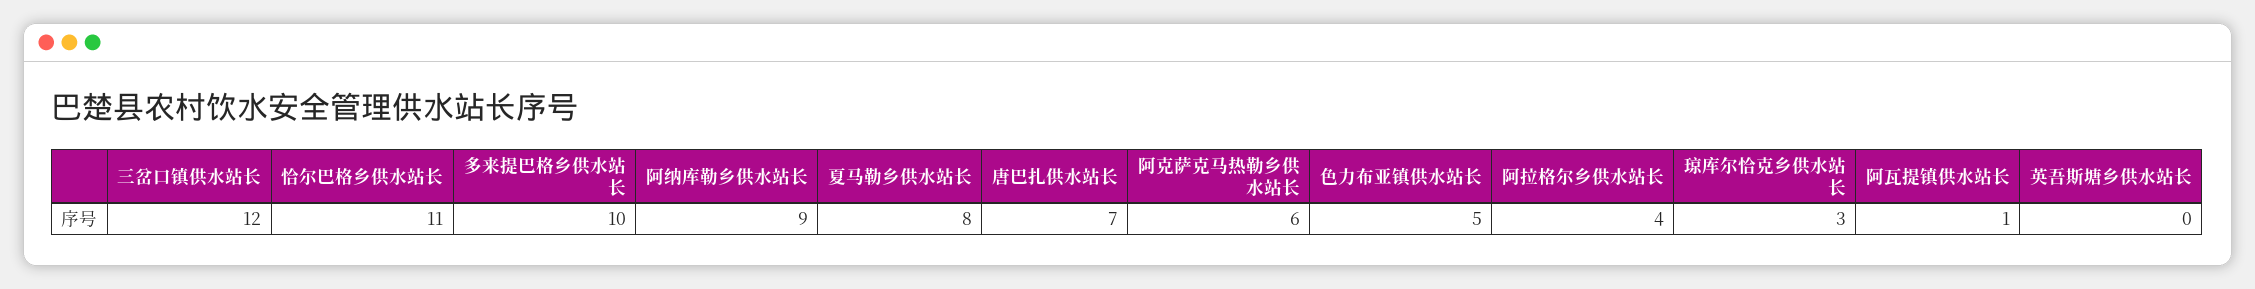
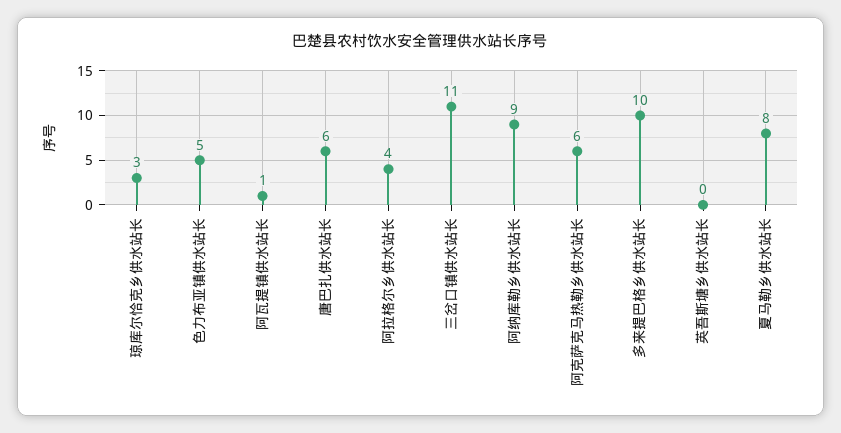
  {
-   "三岔口镇供水站长": 12,
+   "三岔口镇供水站长": 11,
-   "恰尔巴格乡供水站长": 11,
    "多来提巴格乡供水站长": 10,
    "阿纳库勒乡供水站长": 9,
    "夏马勒乡供水站长": 8,
-   "唐巴扎供水站长": 7,
+   "唐巴扎供水站长": 6,
    "阿克萨克马热勒乡供水站长": 6,
    "色力布亚镇供水站长": 5,
    "阿拉格尔乡供水站长": 4,
    "琼库尔恰克乡供水站长": 3,
    "阿瓦提镇供水站长": 1,
    "英吾斯塘乡供水站长": 0
  }

